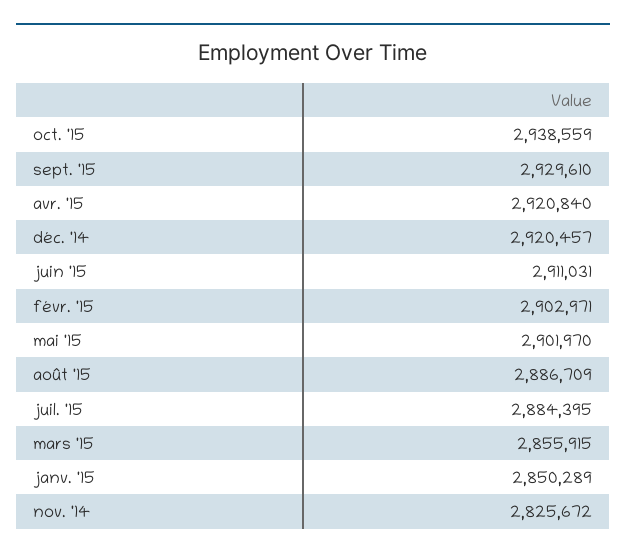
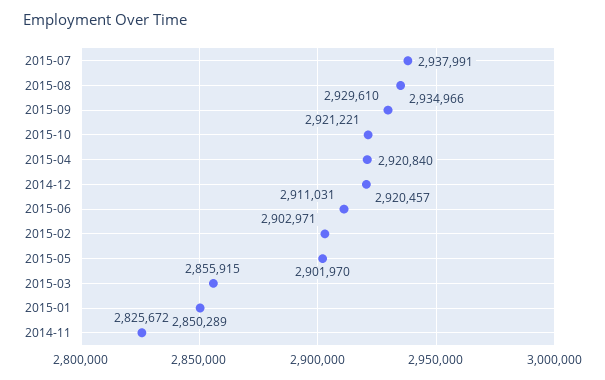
  {
-   "oct. '15": 2938559,
+   "oct. '15": 2921221,
    "sept. '15": 2929610,
    "avr. '15": 2920840,
    "déc. '14": 2920457,
    "juin '15": 2911031,
    "févr. '15": 2902971,
    "mai '15": 2901970,
-   "août '15": 2886709,
+   "août '15": 2934966,
-   "juil. '15": 2884395,
+   "juil. '15": 2937991,
    "mars '15": 2855915,
    "janv. '15": 2850289,
    "nov. '14": 2825672
  }

